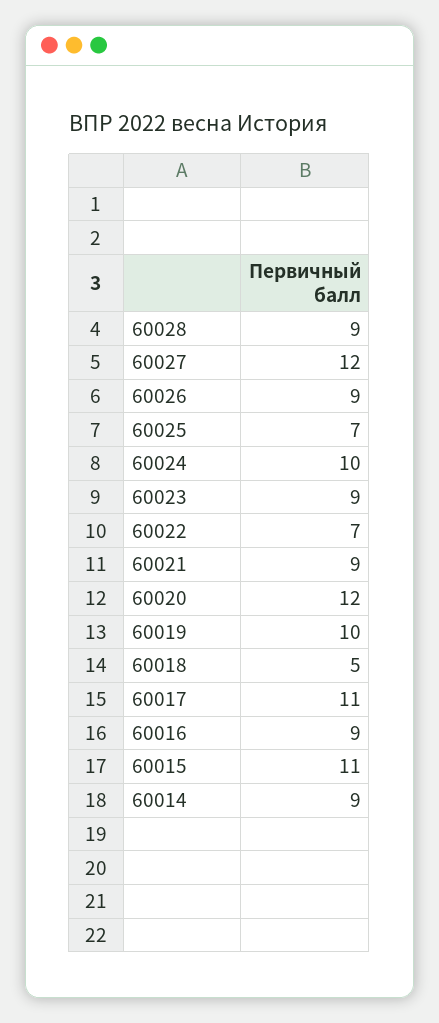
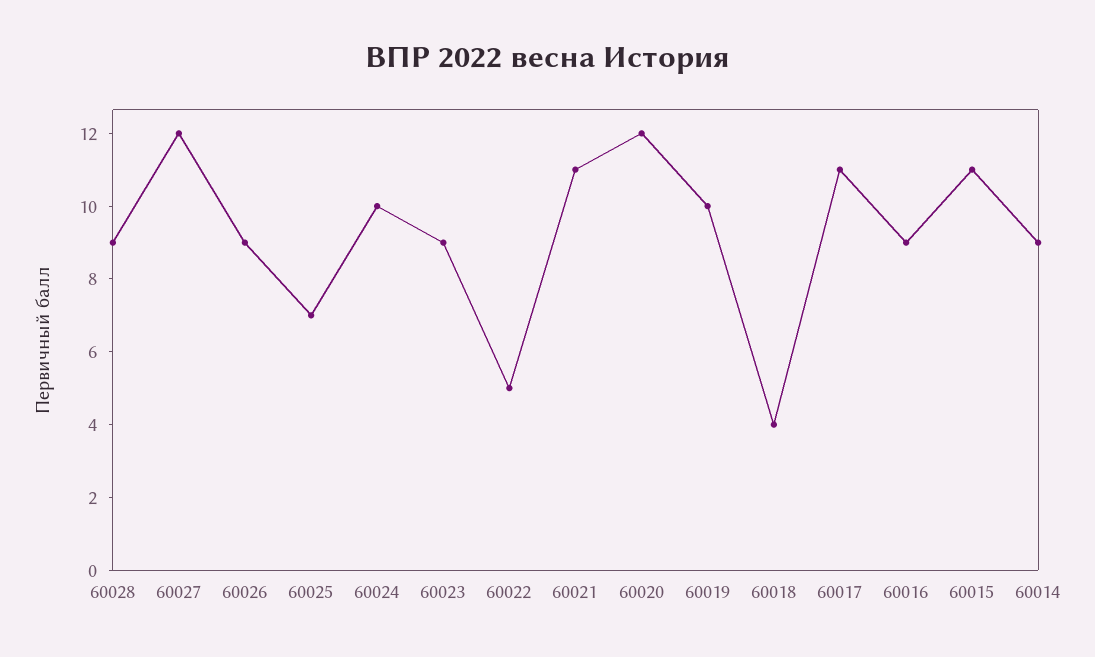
  {
    "60028": 9,
    "60027": 12,
    "60026": 9,
    "60025": 7,
    "60024": 10,
    "60023": 9,
-   "60022": 7,
+   "60022": 5,
-   "60021": 9,
+   "60021": 11,
    "60020": 12,
    "60019": 10,
-   "60018": 5,
+   "60018": 4,
    "60017": 11,
    "60016": 9,
    "60015": 11,
    "60014": 9
  }

